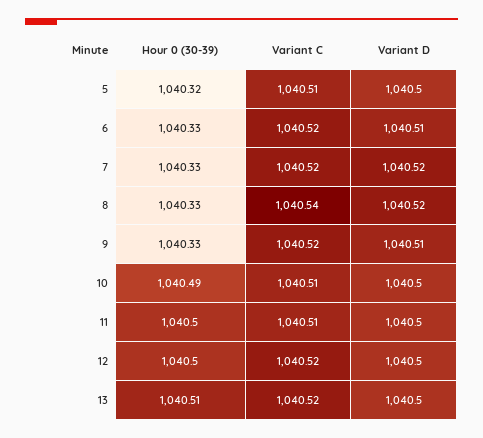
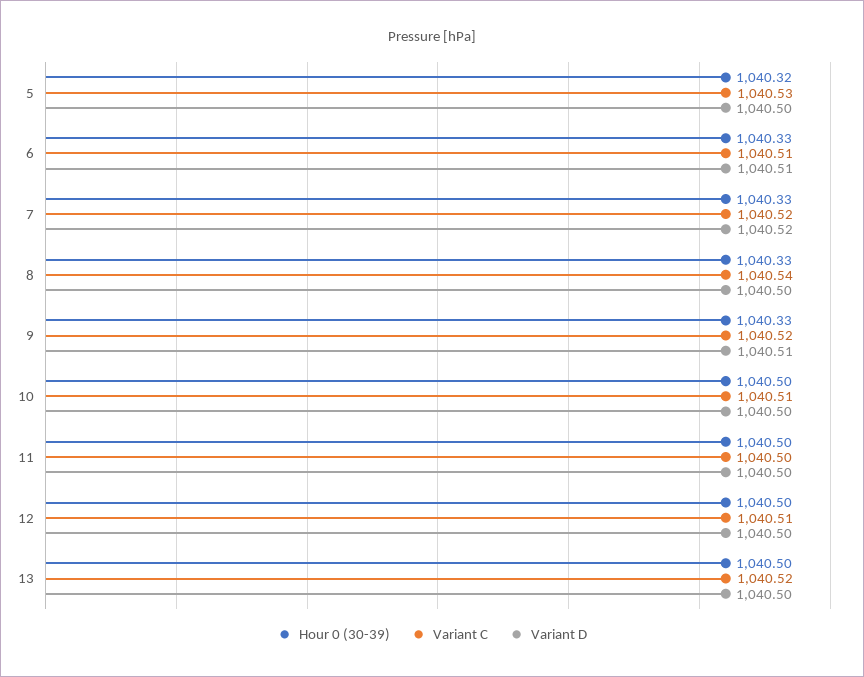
  {
    "Hour 0 (30-39)": {
      "5": 1040.32,
      "6": 1040.33,
      "7": 1040.33,
      "8": 1040.33,
      "9": 1040.33,
-     "10": 1040.49,
+     "10": 1040.5,
      "11": 1040.5,
      "12": 1040.5,
-     "13": 1040.51
+     "13": 1040.5
    },
    "Variant C": {
-     "5": 1040.51,
+     "5": 1040.53,
-     "6": 1040.52,
+     "6": 1040.51,
      "7": 1040.52,
      "8": 1040.54,
      "9": 1040.52,
      "10": 1040.51,
-     "11": 1040.51,
+     "11": 1040.5,
-     "12": 1040.52,
+     "12": 1040.51,
      "13": 1040.52
    },
    "Variant D": {
      "5": 1040.5,
      "6": 1040.51,
      "7": 1040.52,
-     "8": 1040.52,
+     "8": 1040.5,
      "9": 1040.51,
      "10": 1040.5,
      "11": 1040.5,
      "12": 1040.5,
      "13": 1040.5
    }
  }

